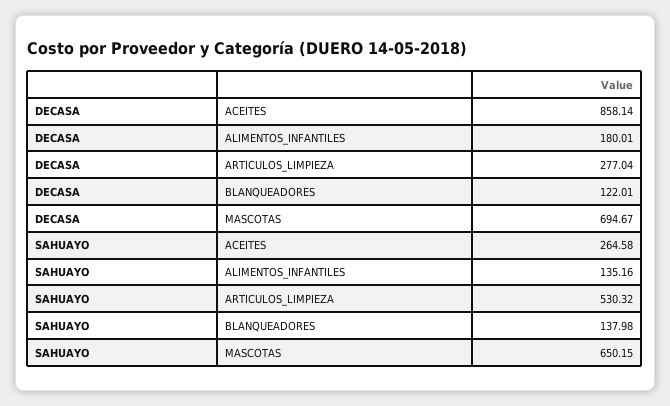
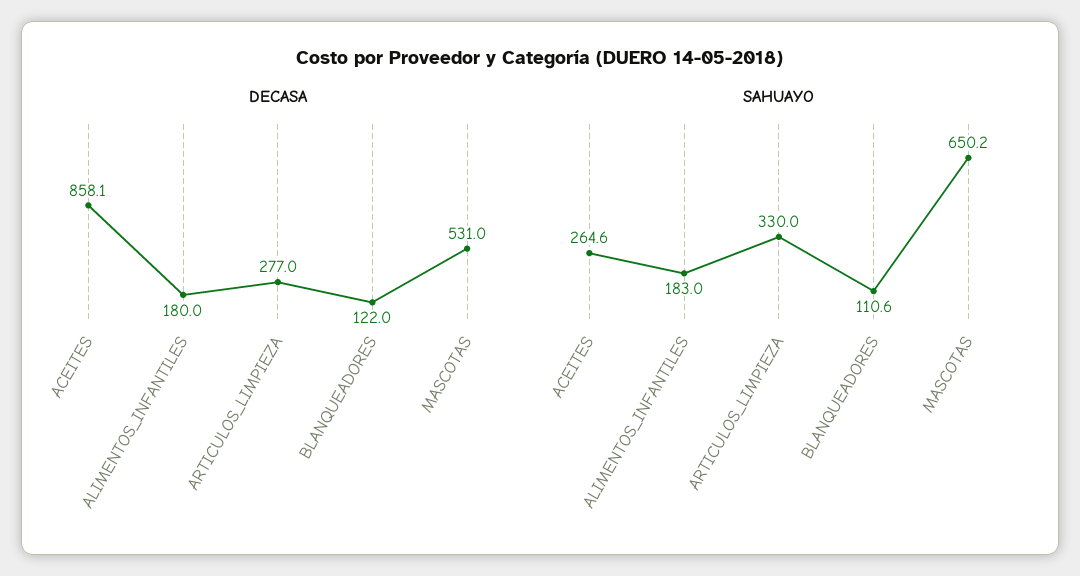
  {
    "DECASA": {
      "ACEITES": 858.14,
      "ALIMENTOS_INFANTILES": 180.01,
      "ARTICULOS_LIMPIEZA": 277.04,
      "BLANQUEADORES": 122.01,
-     "MASCOTAS": 694.67
+     "MASCOTAS": 531
    },
    "SAHUAYO": {
      "ACEITES": 264.58,
-     "ALIMENTOS_INFANTILES": 135.16,
+     "ALIMENTOS_INFANTILES": 183,
-     "ARTICULOS_LIMPIEZA": 530.32,
+     "ARTICULOS_LIMPIEZA": 330,
-     "BLANQUEADORES": 137.98,
+     "BLANQUEADORES": 110.6,
      "MASCOTAS": 650.15
    }
  }

